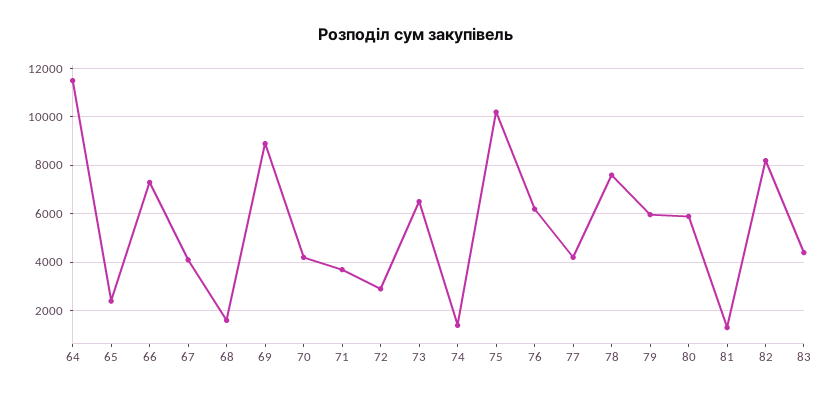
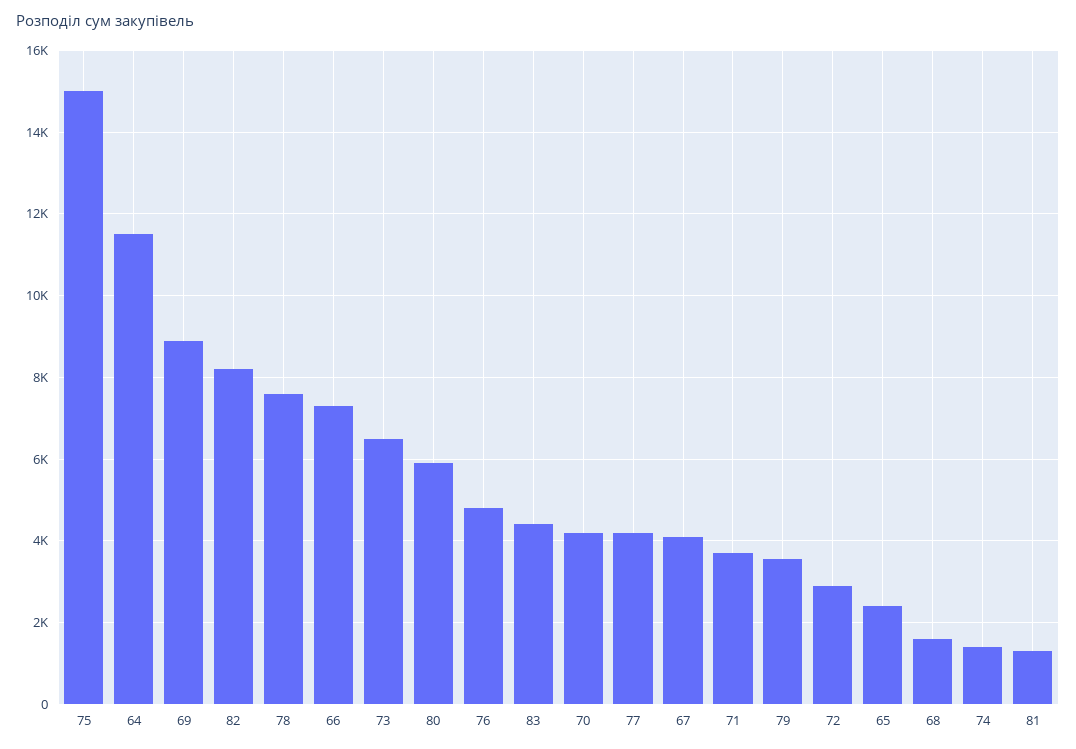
  {
    "64": 11600,
    "65": 2400,
    "66": 7400,
    "67": 4200,
    "68": 1600,
    "69": 9000,
    "70": 4200,
    "71": 3800,
    "72": 3000,
    "73": 6600,
    "74": 1400,
-   "75": 10250,
+   "75": 15000,
-   "76": 6250,
+   "76": 4800,
    "77": 4200,
    "78": 7600,
-   "79": 6000,
+   "79": 3600,
    "80": 6000,
    "81": 1400,
    "82": 8200,
    "83": 4400
  }

